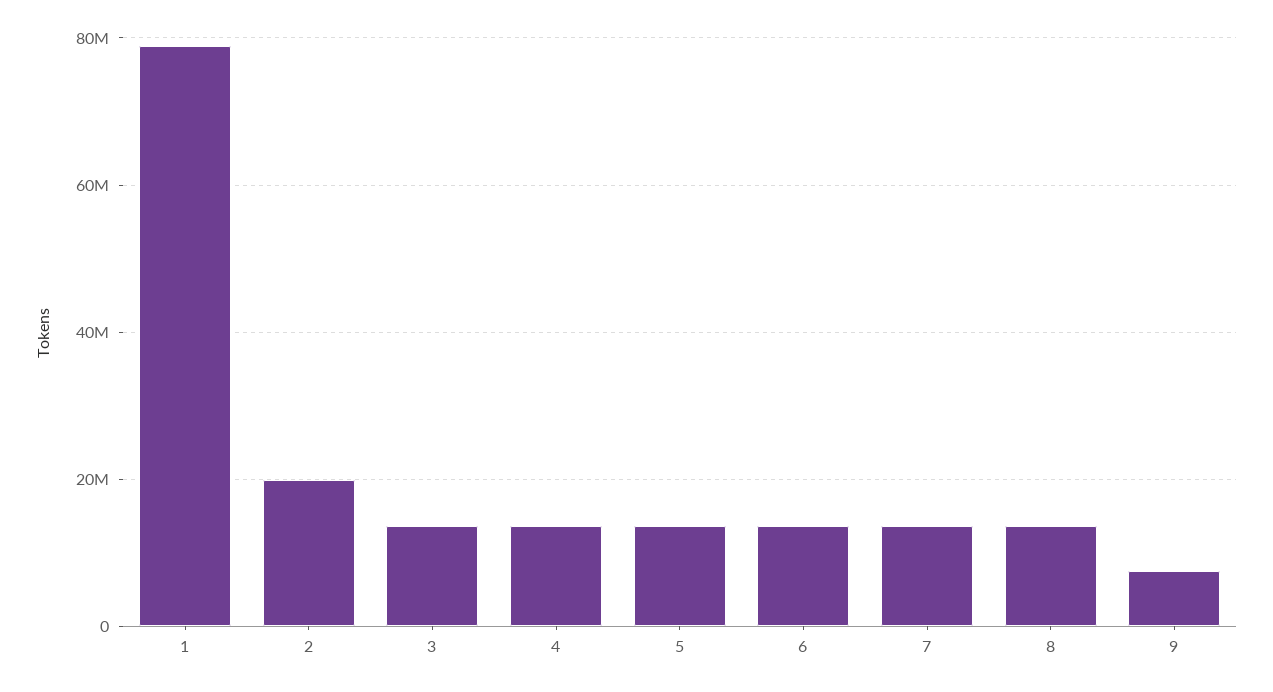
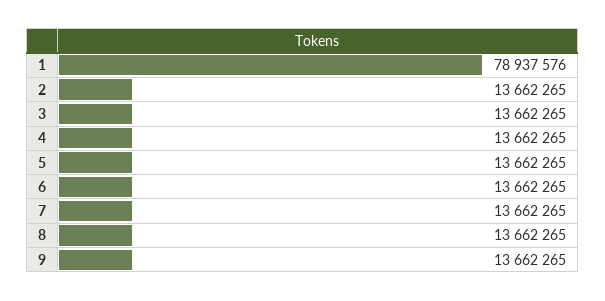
  {
    "1": 78937576,
-   "2": 20000000,
+   "2": 13662265,
    "3": 13662265,
    "4": 13662265,
    "5": 13662265,
    "6": 13662265,
    "7": 13662265,
    "8": 13662265,
-   "9": 8000000
+   "9": 13662265
  }

